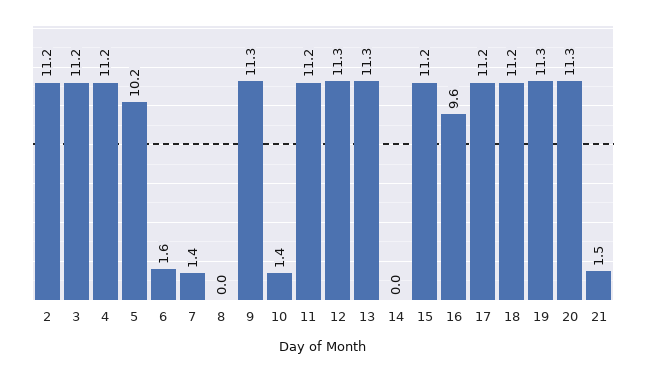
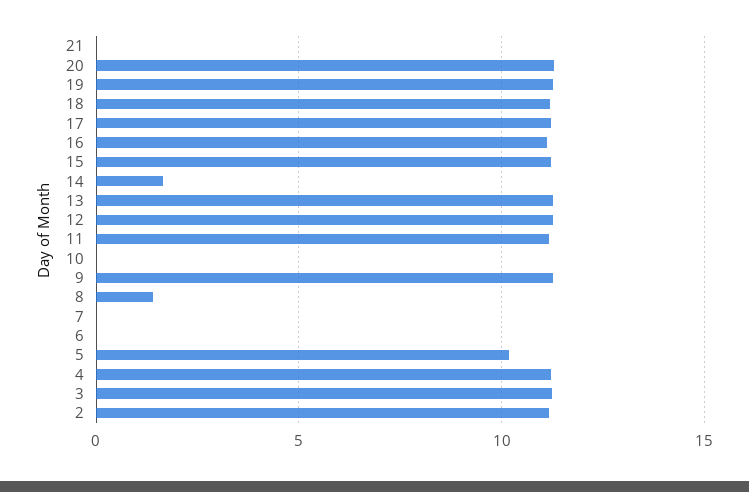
  {
    "2": 11.2,
    "3": 11.2,
    "4": 11.2,
    "5": 10.2,
-   "6": 1.6,
+   "6": 0,
-   "7": 1.4,
+   "7": 0,
-   "8": 0,
+   "8": 1.5,
    "9": 11.3,
-   "10": 1.4,
+   "10": 0,
    "11": 11.2,
    "12": 11.3,
    "13": 11.3,
-   "14": 0,
+   "14": 1.5,
    "15": 11.2,
-   "16": 9.6,
+   "16": 11,
    "17": 11.2,
    "18": 11.2,
    "19": 11.3,
    "20": 11.3,
-   "21": 1.5
+   "21": 0
  }

